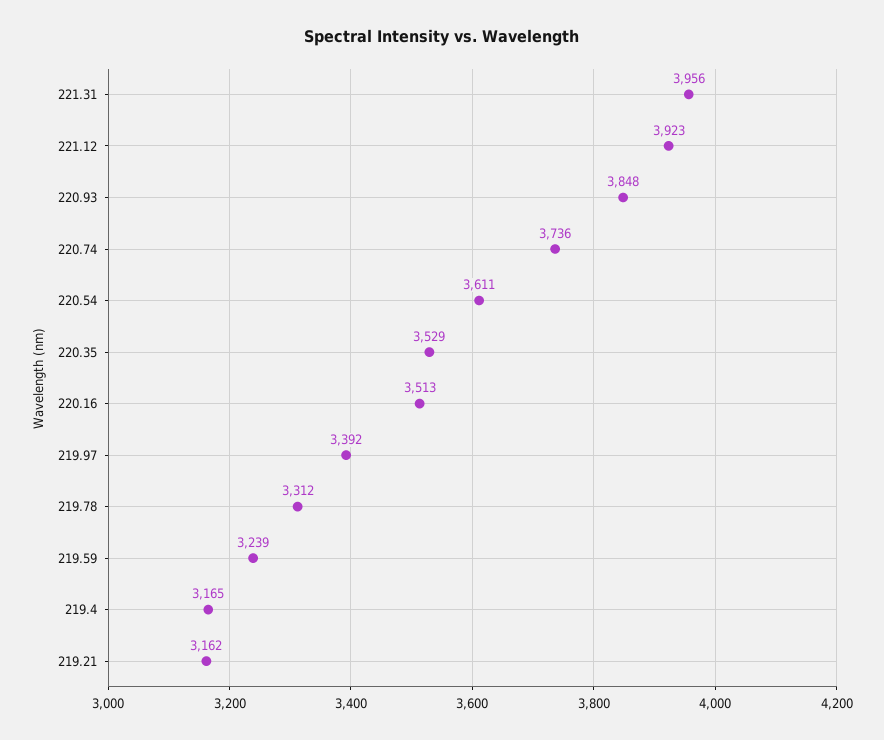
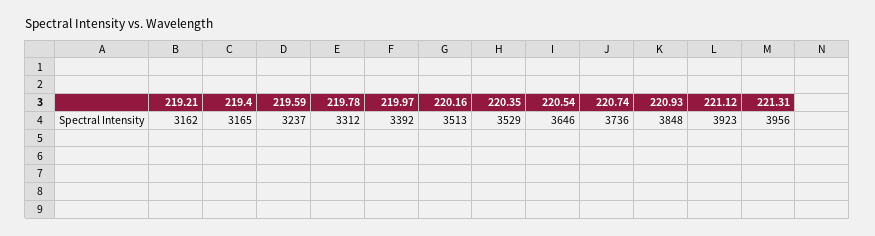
  {
    "221.31": 3956,
    "221.12": 3923,
    "220.93": 3848,
    "220.74": 3736,
-   "220.54": 3611,
+   "220.54": 3646,
    "220.35": 3529,
    "220.16": 3513,
    "219.97": 3392,
    "219.78": 3312,
-   "219.59": 3239,
+   "219.59": 3237,
    "219.4": 3165,
    "219.21": 3162
  }

